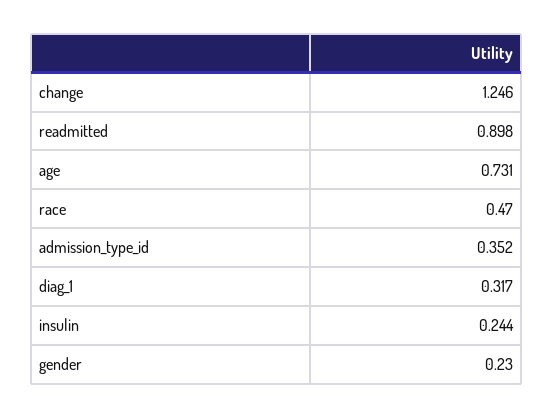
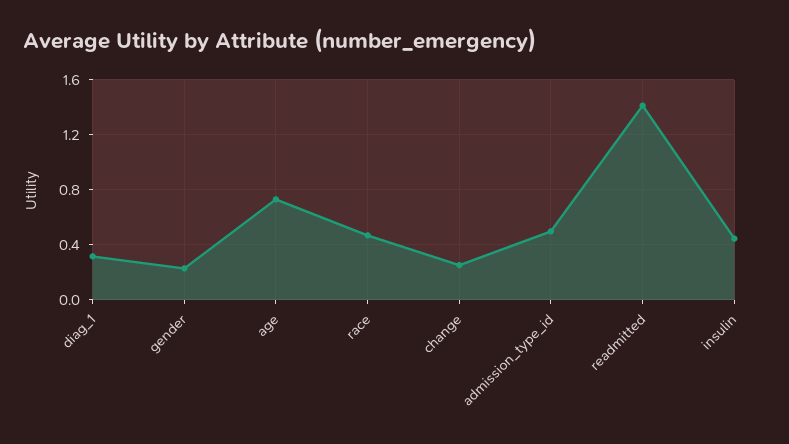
  {
-   "change": 1.246,
+   "change": 0.25,
-   "readmitted": 0.898,
+   "readmitted": 1.4,
    "age": 0.731,
    "race": 0.47,
-   "admission_type_id": 0.352,
+   "admission_type_id": 0.5,
    "diag_1": 0.317,
-   "insulin": 0.244,
+   "insulin": 0.45,
    "gender": 0.23
  }

